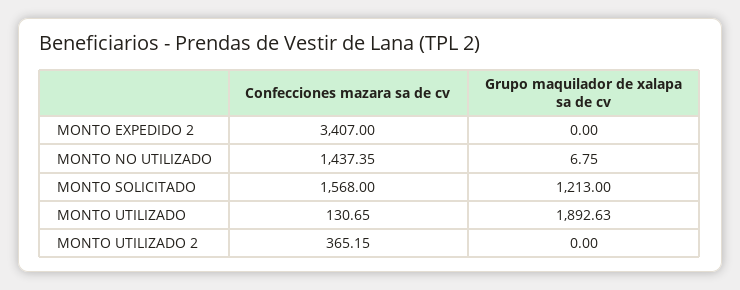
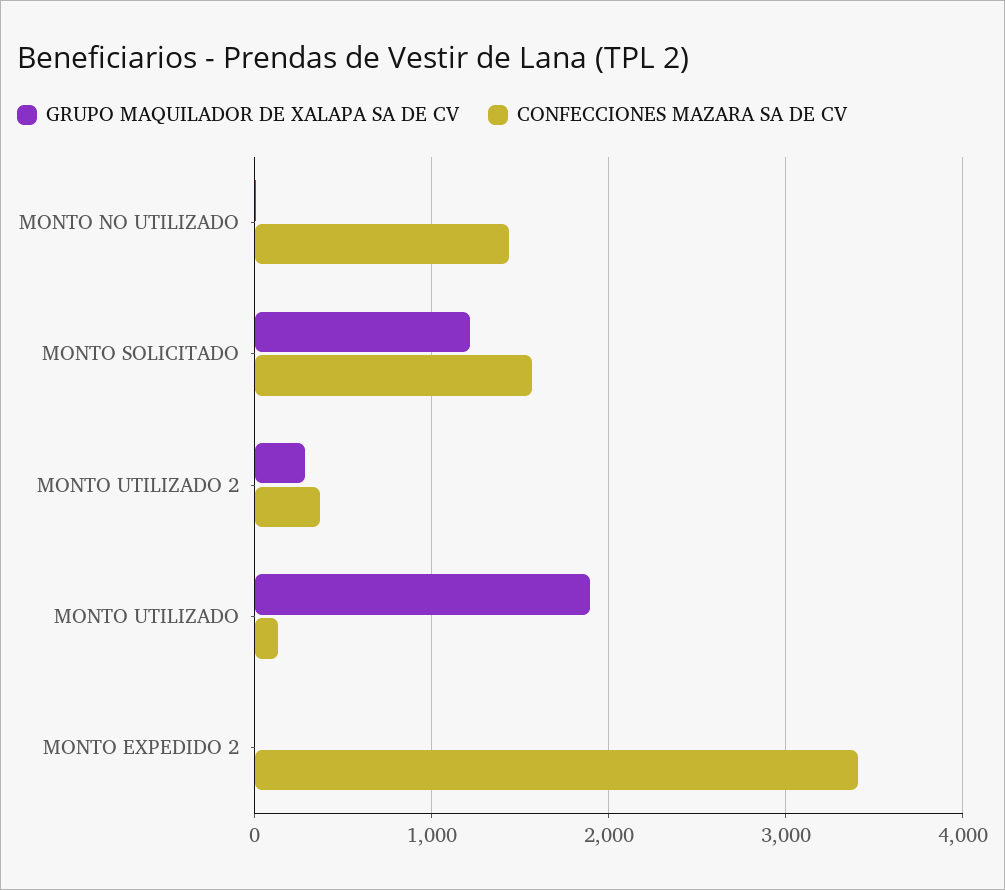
  {
    "Confecciones mazara sa de cv": {
      "MONTO EXPEDIDO 2": 3407,
      "MONTO NO UTILIZADO": 1437.35,
      "MONTO SOLICITADO": 1568,
      "MONTO UTILIZADO": 130.65,
      "MONTO UTILIZADO 2": 365.15
    },
    "Grupo maquilador de xalapa sa de cv": {
      "MONTO EXPEDIDO 2": 0,
      "MONTO NO UTILIZADO": 6.75,
      "MONTO SOLICITADO": 1213,
      "MONTO UTILIZADO": 1892.63,
-     "MONTO UTILIZADO 2": 0
+     "MONTO UTILIZADO 2": 300
    }
  }

